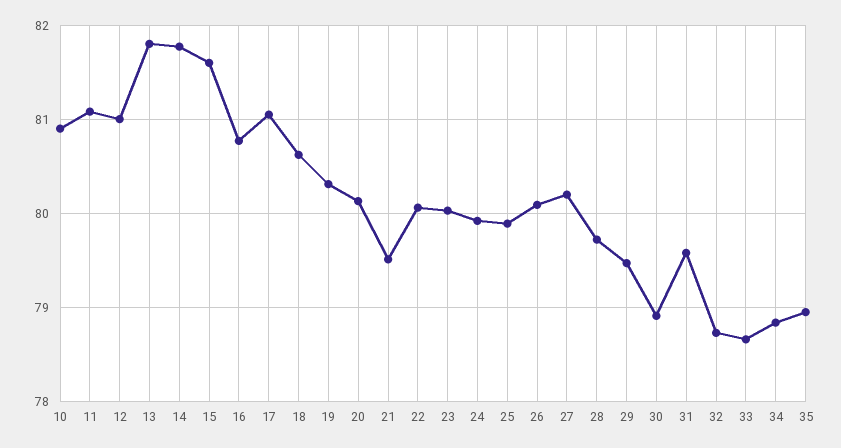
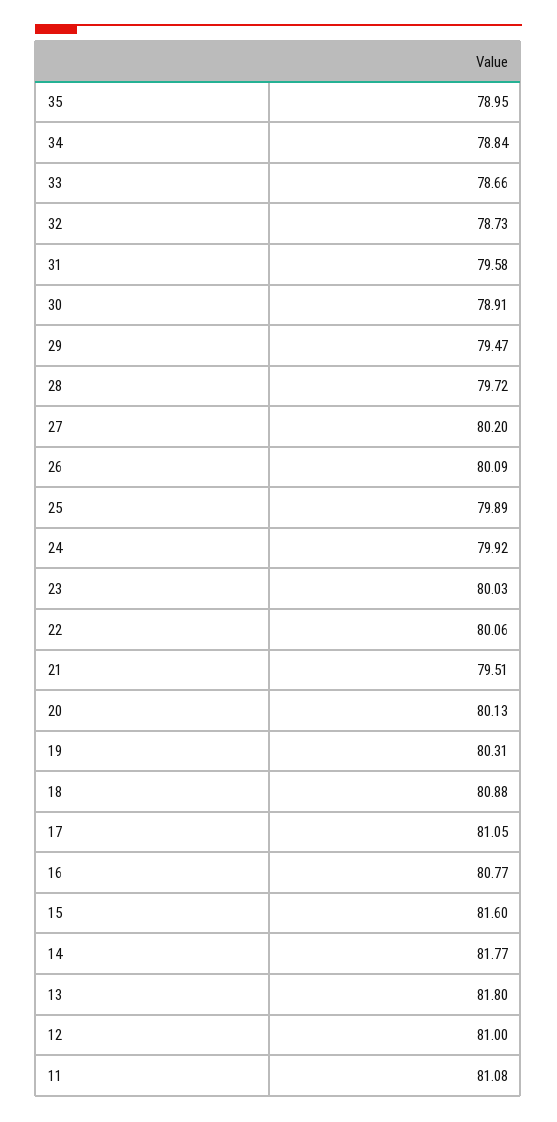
  {
-   "10": 80.9,
    "11": 81.08,
    "12": 81,
    "13": 81.8,
    "14": 81.77,
    "15": 81.6,
    "16": 80.77,
    "17": 81.05,
-   "18": 80.6,
+   "18": 80.88,
    "19": 80.31,
    "20": 80.13,
    "21": 79.51,
    "22": 80.06,
    "23": 80.03,
    "24": 79.92,
    "25": 79.89,
    "26": 80.09,
    "27": 80.2,
    "28": 79.72,
    "29": 79.47,
    "30": 78.91,
    "31": 79.58,
    "32": 78.73,
    "33": 78.66,
    "34": 78.84,
    "35": 78.95
  }

